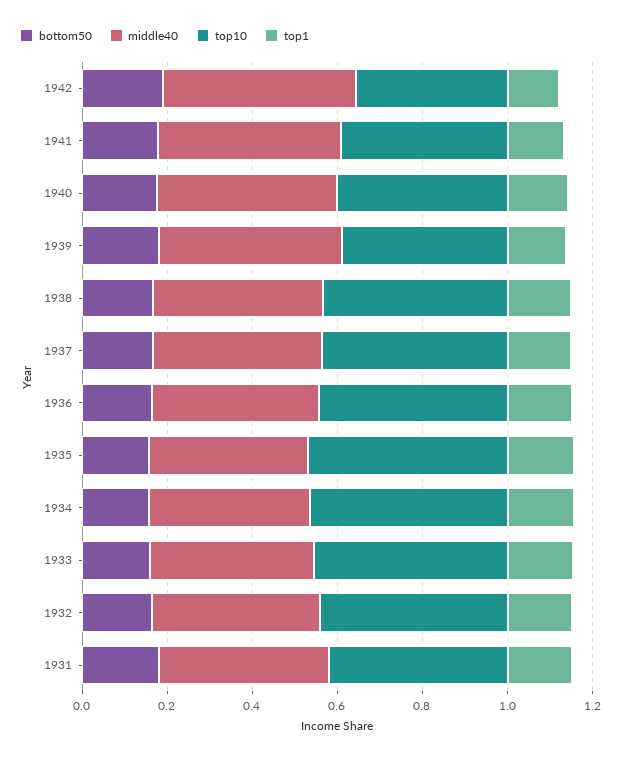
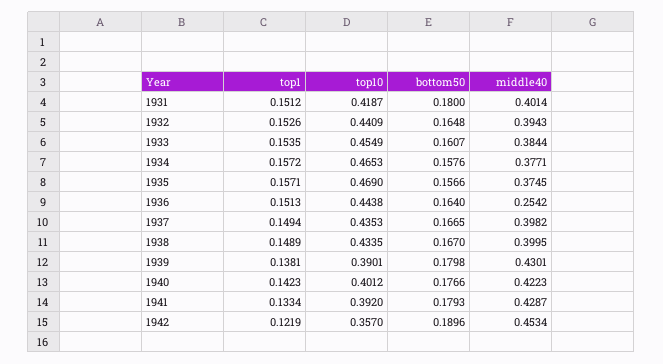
  {
    "bottom50": {
      "1942": 0.1896,
      "1941": 0.1793,
      "1940": 0.1766,
      "1939": 0.1798,
      "1938": 0.167,
      "1937": 0.1665,
      "1936": 0.164,
      "1935": 0.1566,
      "1934": 0.1576,
      "1933": 0.1607,
      "1932": 0.1648,
      "1931": 0.18
    },
    "middle40": {
      "1942": 0.4534,
      "1941": 0.4287,
      "1940": 0.4223,
      "1939": 0.4301,
      "1938": 0.3995,
      "1937": 0.3982,
-     "1936": 0.4,
+     "1936": 0.2542,
      "1935": 0.3745,
      "1934": 0.3771,
      "1933": 0.3844,
      "1932": 0.3943,
      "1931": 0.4014
    },
    "top10": {
      "1942": 0.357,
      "1941": 0.392,
      "1940": 0.4012,
      "1939": 0.3901,
      "1938": 0.4335,
      "1937": 0.4353,
      "1936": 0.4438,
      "1935": 0.469,
      "1934": 0.4653,
      "1933": 0.4549,
      "1932": 0.4409,
      "1931": 0.4187
    },
    "top1": {
      "1942": 0.1219,
      "1941": 0.1334,
      "1940": 0.1423,
      "1939": 0.1381,
      "1938": 0.1489,
      "1937": 0.1494,
      "1936": 0.1513,
      "1935": 0.1571,
      "1934": 0.1572,
      "1933": 0.1535,
      "1932": 0.1526,
      "1931": 0.1512
    }
  }

